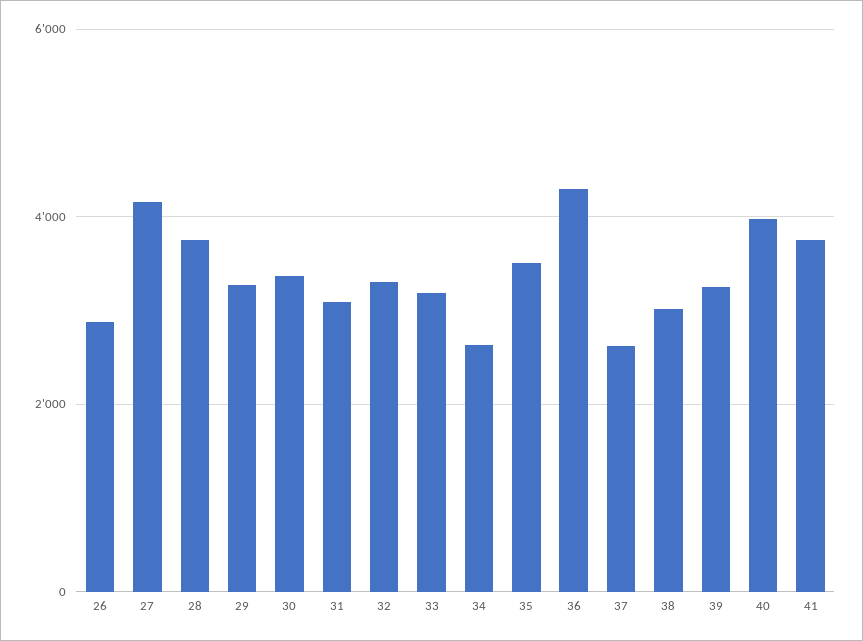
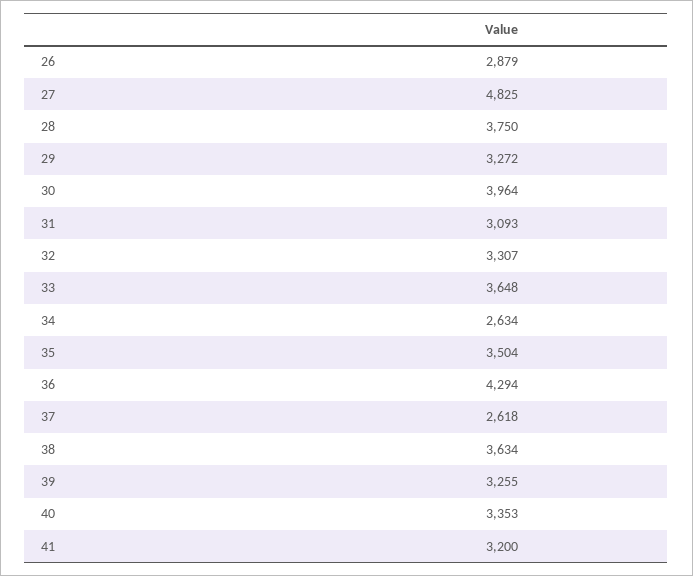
  {
    "26": 2879,
-   "27": 4200,
+   "27": 4825,
    "28": 3750,
    "29": 3272,
-   "30": 3400,
+   "30": 3964,
    "31": 3093,
    "32": 3307,
-   "33": 3200,
+   "33": 3648,
    "34": 2634,
    "35": 3504,
    "36": 4294,
    "37": 2618,
-   "38": 3000,
+   "38": 3634,
    "39": 3255,
-   "40": 4000,
+   "40": 3353,
-   "41": 3800
+   "41": 3200
  }

